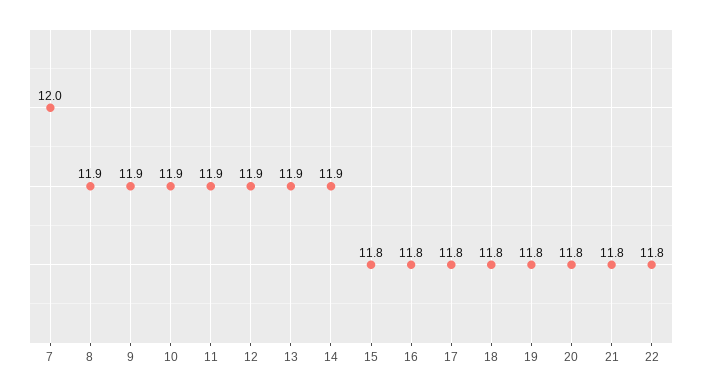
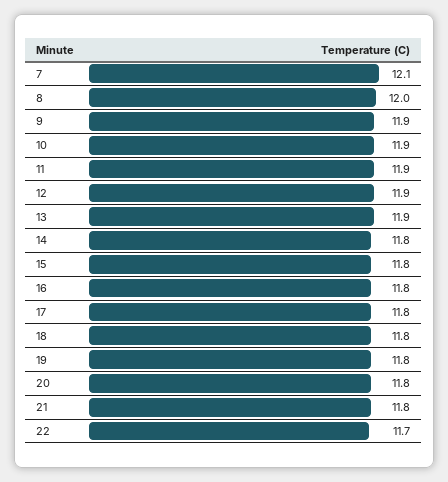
  {
-   "7": 12,
+   "7": 12.1,
-   "8": 11.9,
+   "8": 12,
    "9": 11.9,
    "10": 11.9,
    "11": 11.9,
    "12": 11.9,
    "13": 11.9,
-   "14": 11.9,
+   "14": 11.8,
    "15": 11.8,
    "16": 11.8,
    "17": 11.8,
    "18": 11.8,
    "19": 11.8,
    "20": 11.8,
    "21": 11.8,
-   "22": 11.8
+   "22": 11.7
  }

